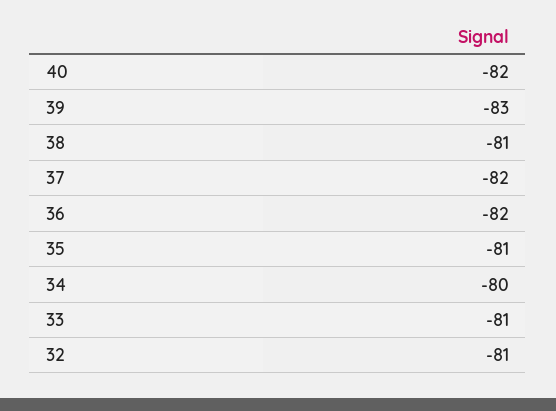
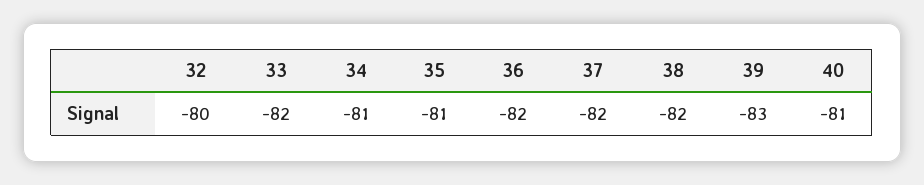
  {
-   "40": -82,
+   "40": -81,
    "39": -83,
-   "38": -81,
+   "38": -82,
    "37": -82,
    "36": -82,
    "35": -81,
-   "34": -80,
+   "34": -81,
-   "33": -81,
+   "33": -82,
-   "32": -81
+   "32": -80
  }

